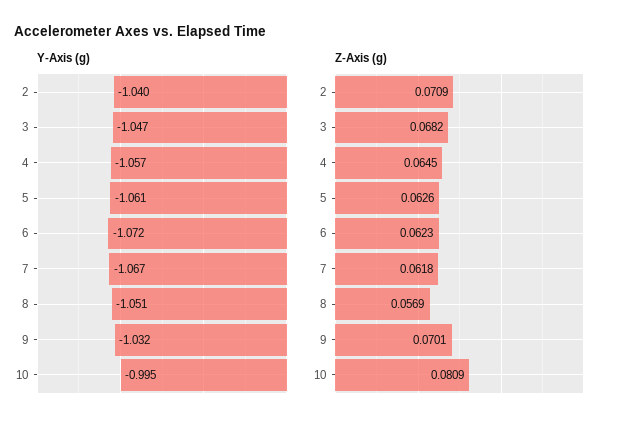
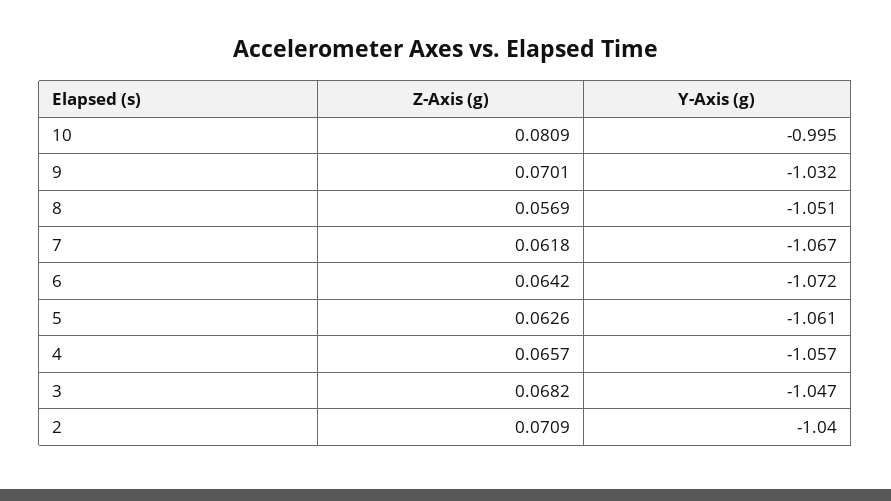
  {
    "Y-Axis (g)": {
      "2": -1.04,
      "3": -1.047,
      "4": -1.057,
      "5": -1.061,
      "6": -1.072,
      "7": -1.067,
      "8": -1.051,
      "9": -1.032,
      "10": -0.995
    },
    "Z-Axis (g)": {
      "2": 0.0709,
      "3": 0.0682,
-     "4": 0.0645,
+     "4": 0.0657,
      "5": 0.0626,
-     "6": 0.0623,
+     "6": 0.0642,
      "7": 0.0618,
      "8": 0.0569,
      "9": 0.0701,
      "10": 0.0809
    }
  }

